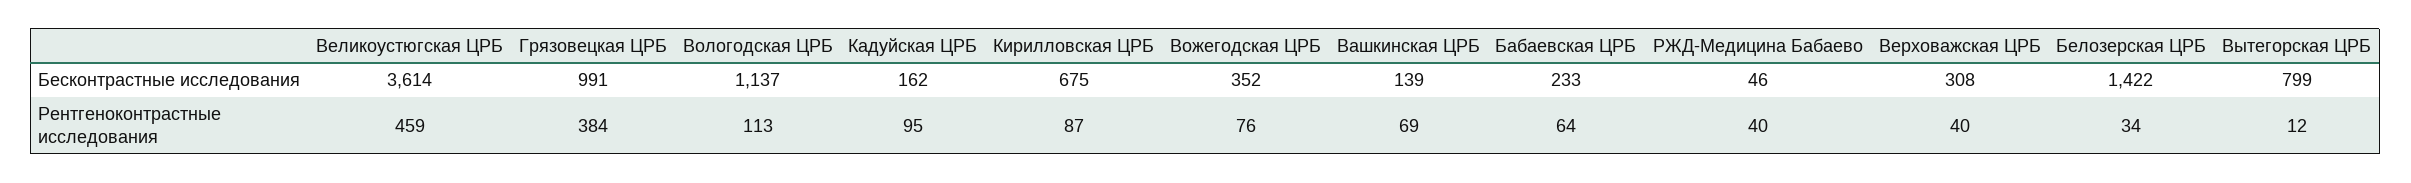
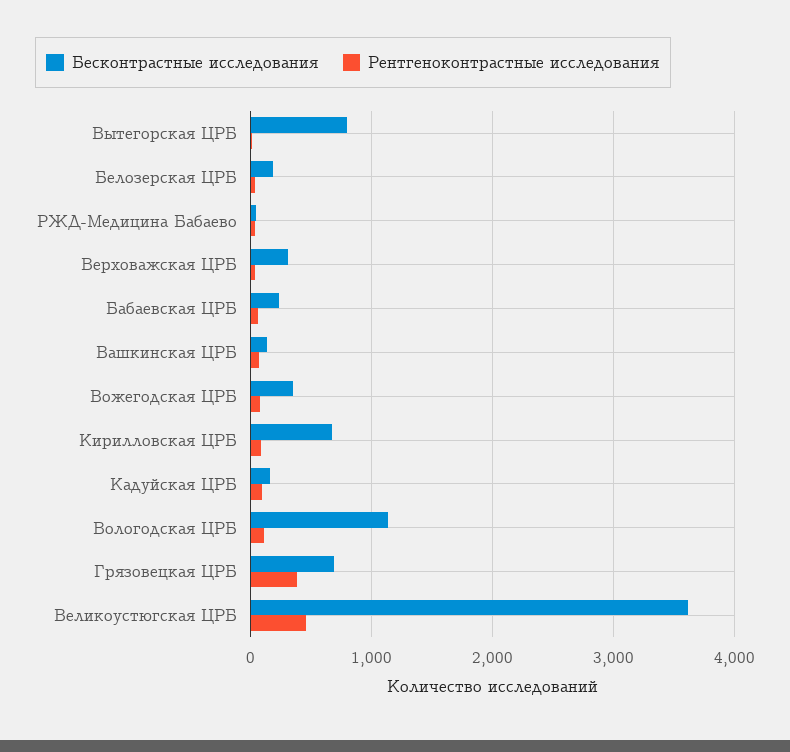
  {
    "Бесконтрастные исследования": {
      "Великоустюгская ЦРБ": 3614,
-     "Грязовецкая ЦРБ": 991,
+     "Грязовецкая ЦРБ": 700,
      "Вологодская ЦРБ": 1137,
      "Кадуйская ЦРБ": 162,
      "Кирилловская ЦРБ": 675,
      "Вожегодская ЦРБ": 352,
      "Вашкинская ЦРБ": 139,
      "Бабаевская ЦРБ": 233,
      "РЖД-Медицина Бабаево": 46,
      "Верховажская ЦРБ": 308,
-     "Белозерская ЦРБ": 1422,
+     "Белозерская ЦРБ": 200,
      "Вытегорская ЦРБ": 799
    },
    "Рентгеноконтрастные исследования": {
      "Великоустюгская ЦРБ": 459,
      "Грязовецкая ЦРБ": 384,
      "Вологодская ЦРБ": 113,
      "Кадуйская ЦРБ": 95,
      "Кирилловская ЦРБ": 87,
      "Вожегодская ЦРБ": 76,
      "Вашкинская ЦРБ": 69,
      "Бабаевская ЦРБ": 64,
      "РЖД-Медицина Бабаево": 40,
      "Верховажская ЦРБ": 40,
      "Белозерская ЦРБ": 34,
      "Вытегорская ЦРБ": 12
    }
  }

